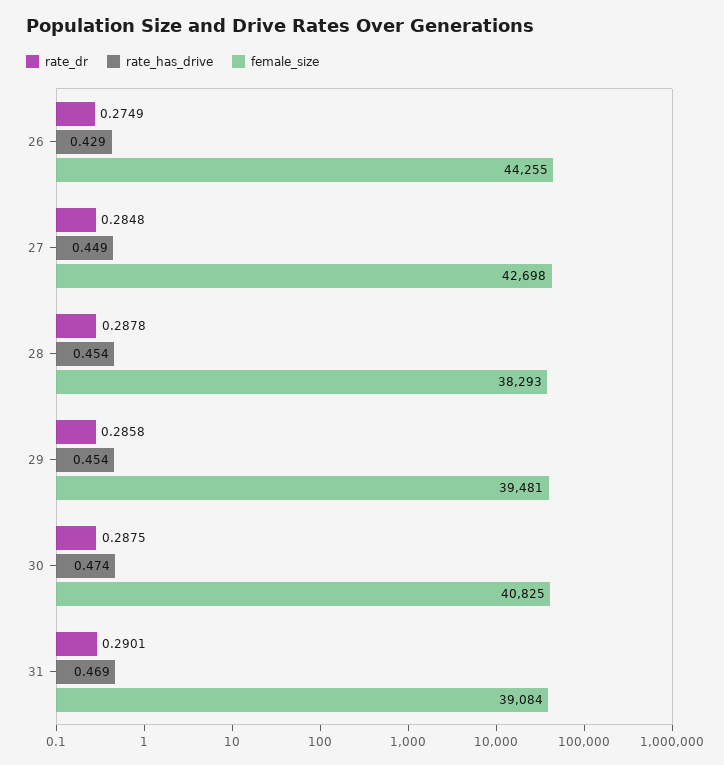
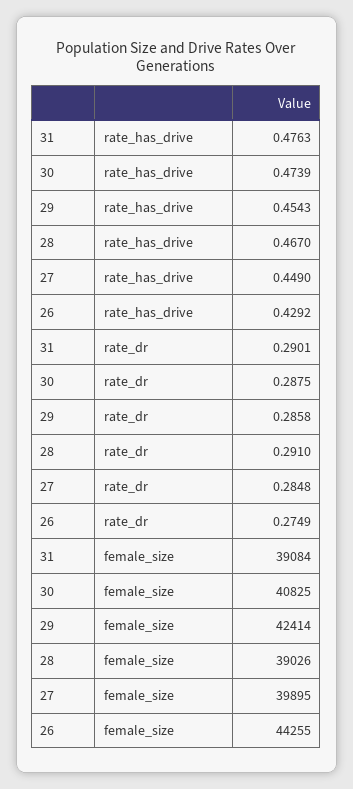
  {
    "rate_dr": {
      "26": 0.2749,
      "27": 0.2848,
-     "28": 0.2878,
+     "28": 0.291,
      "29": 0.2858,
      "30": 0.2875,
      "31": 0.2901
    },
    "rate_has_drive": {
      "26": 0.4292,
      "27": 0.449,
-     "28": 0.454,
+     "28": 0.467,
      "29": 0.4543,
      "30": 0.4739,
-     "31": 0.469
+     "31": 0.4763
    },
    "female_size": {
      "26": 44255,
-     "27": 42698,
+     "27": 39895,
-     "28": 38293,
+     "28": 39026,
-     "29": 39481,
+     "29": 42414,
      "30": 40825,
      "31": 39084
    }
  }

